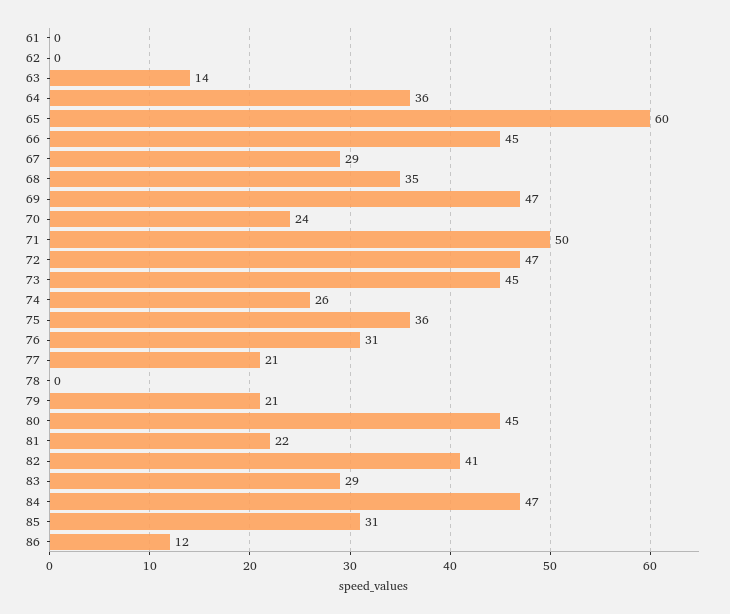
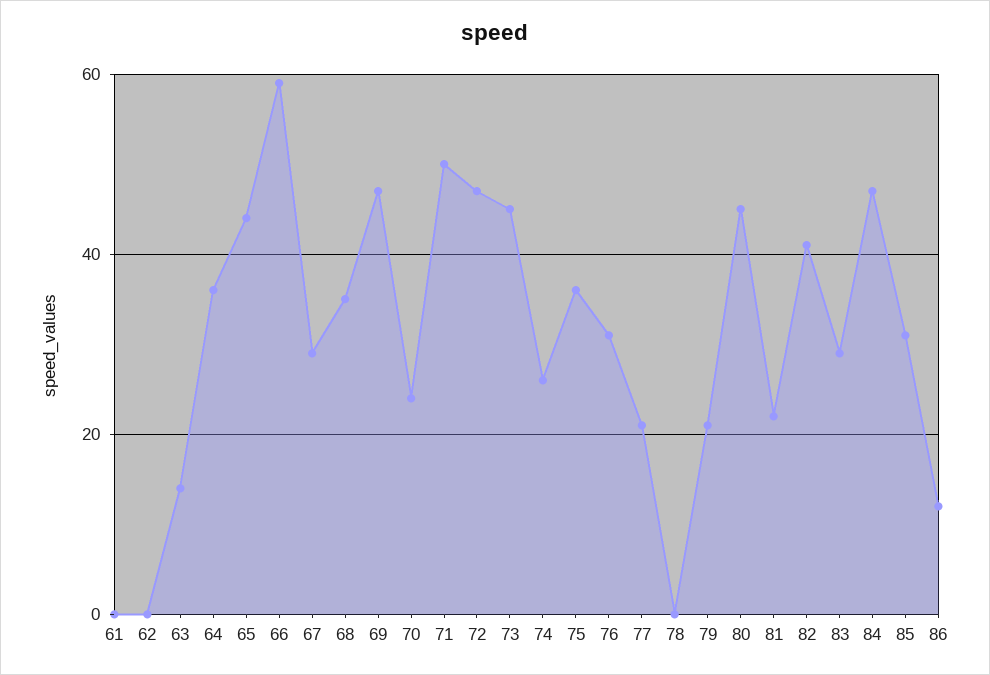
  {
    "61": 0,
    "62": 0,
    "63": 14,
    "64": 36,
-   "65": 60,
+   "65": 45,
-   "66": 45,
+   "66": 60,
    "67": 29,
    "68": 35,
    "69": 47,
    "70": 24,
    "71": 50,
    "72": 47,
    "73": 45,
    "74": 26,
    "75": 36,
    "76": 31,
    "77": 21,
    "78": 0,
    "79": 21,
    "80": 45,
    "81": 22,
    "82": 41,
    "83": 29,
    "84": 47,
    "85": 31,
    "86": 12
  }

